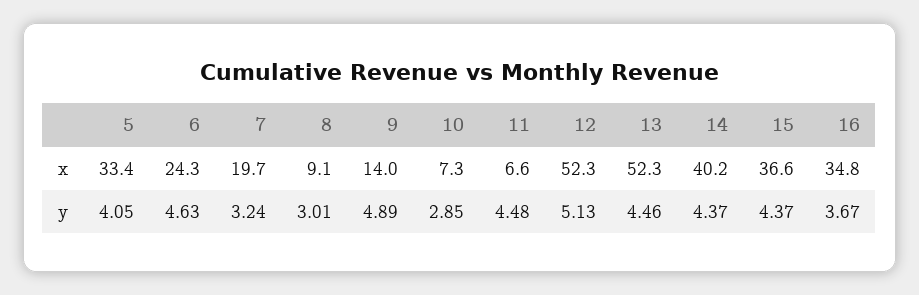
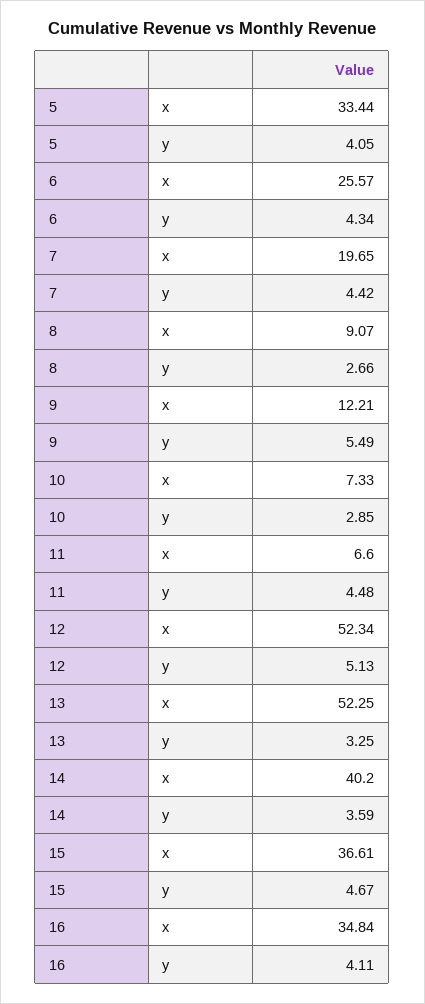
  {
    "5": {
      "x": 33.44,
      "y": 4.05
    },
    "6": {
-     "x": 24.3,
+     "x": 25.57,
-     "y": 4.63
+     "y": 4.34
    },
    "7": {
      "x": 19.65,
-     "y": 3.24
+     "y": 4.42
    },
    "8": {
      "x": 9.07,
-     "y": 3.01
+     "y": 2.66
    },
    "9": {
-     "x": 14,
+     "x": 12.21,
-     "y": 4.89
+     "y": 5.49
    },
    "10": {
      "x": 7.33,
      "y": 2.85
    },
    "11": {
      "x": 6.6,
      "y": 4.48
    },
    "12": {
      "x": 52.34,
      "y": 5.13
    },
    "13": {
      "x": 52.25,
-     "y": 4.46
+     "y": 3.25
    },
    "14": {
      "x": 40.2,
-     "y": 4.37
+     "y": 3.59
    },
    "15": {
      "x": 36.61,
-     "y": 4.37
+     "y": 4.67
    },
    "16": {
      "x": 34.84,
-     "y": 3.67
+     "y": 4.11
    }
  }

